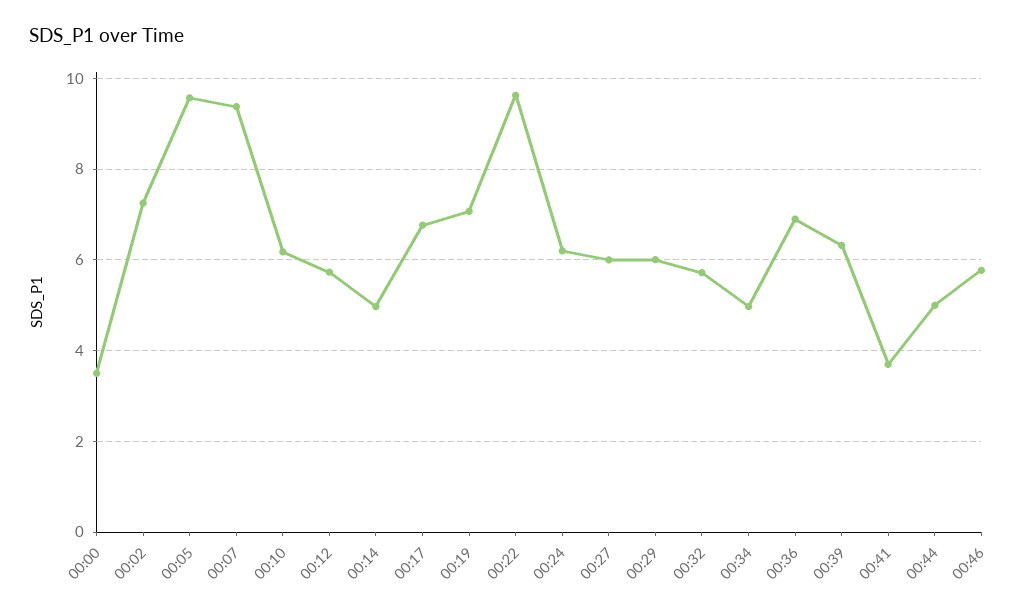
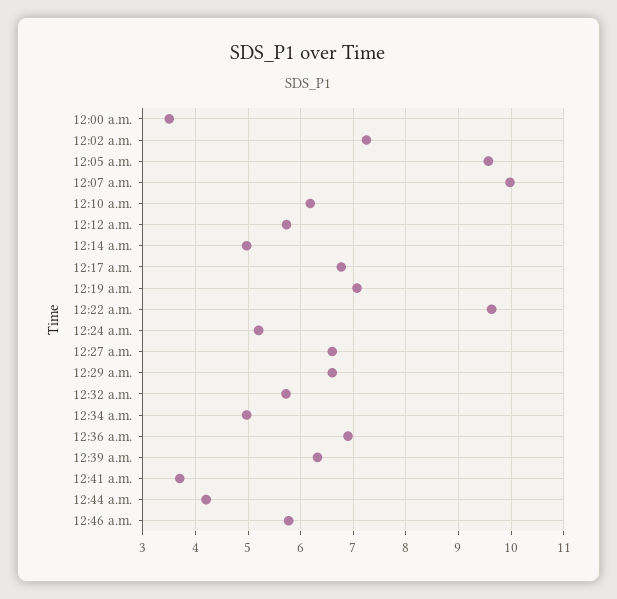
  {
    "00:00": 3.6,
    "00:02": 7.2,
    "00:05": 9.6,
-   "00:07": 9.4,
+   "00:07": 10,
    "00:10": 6.2,
    "00:12": 5.8,
    "00:14": 5,
    "00:17": 6.8,
    "00:19": 7,
    "00:22": 9.6,
-   "00:24": 6.2,
+   "00:24": 5.2,
-   "00:27": 6,
+   "00:27": 6.6,
-   "00:29": 6,
+   "00:29": 6.6,
    "00:32": 5.8,
    "00:34": 5,
    "00:36": 7,
    "00:39": 6.4,
    "00:41": 3.8,
-   "00:44": 5,
+   "00:44": 4.2,
    "00:46": 5.8
  }

